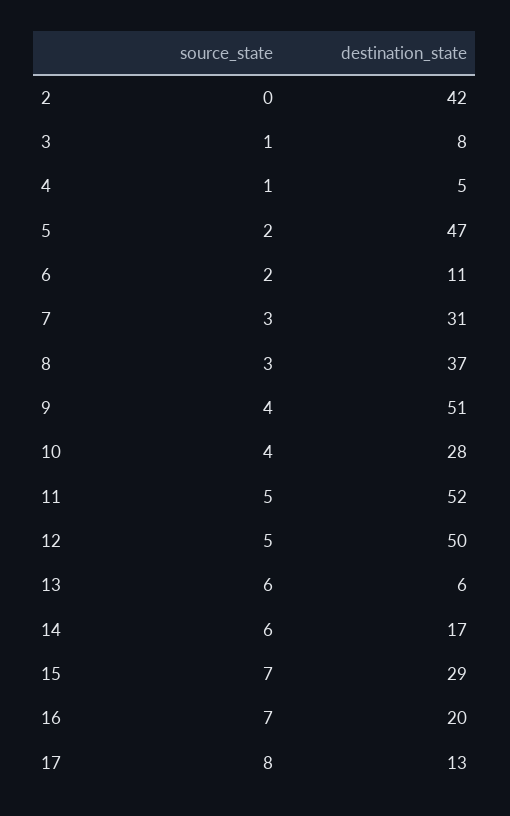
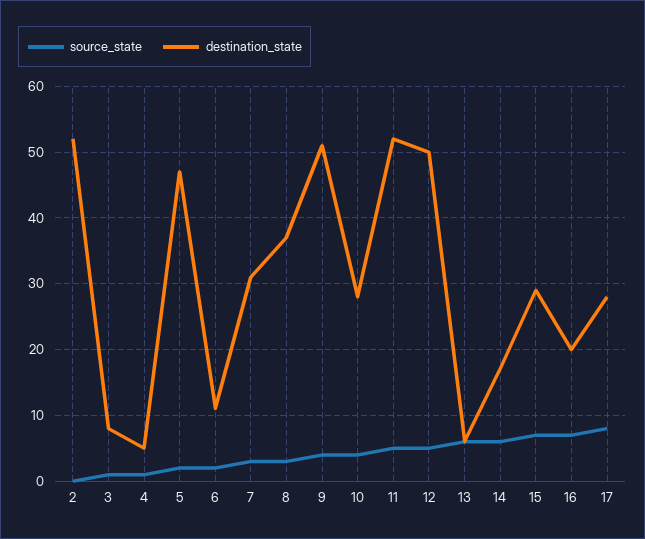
  {
    "source_state": {
      "2": 0,
      "3": 1,
      "4": 1,
      "5": 2,
      "6": 2,
      "7": 3,
      "8": 3,
      "9": 4,
      "10": 4,
      "11": 5,
      "12": 5,
      "13": 6,
      "14": 6,
      "15": 7,
      "16": 7,
      "17": 8
    },
    "destination_state": {
-     "2": 42,
+     "2": 52,
      "3": 8,
      "4": 5,
      "5": 47,
      "6": 11,
      "7": 31,
      "8": 37,
      "9": 51,
      "10": 28,
      "11": 52,
      "12": 50,
      "13": 6,
      "14": 17,
      "15": 29,
      "16": 20,
-     "17": 13
+     "17": 28
    }
  }

